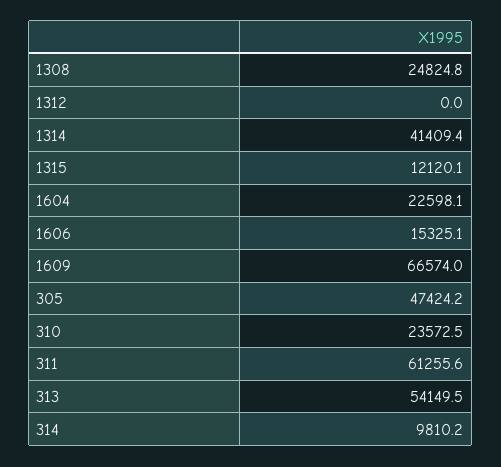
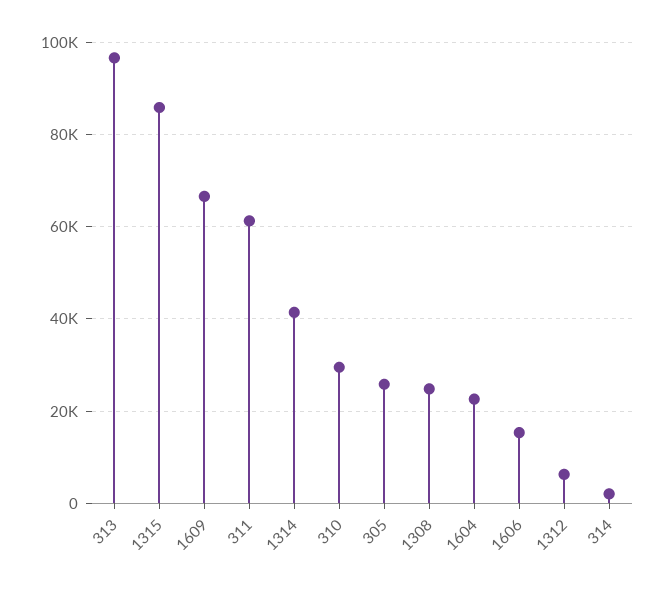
  {
    "1308": 24824.8,
-   "1312": 0,
+   "1312": 6000,
    "1314": 41409.4,
-   "1315": 12120.1,
+   "1315": 86000,
    "1604": 22598.1,
    "1606": 15325.1,
    "1609": 66574,
-   "305": 47424.2,
+   "305": 26000,
-   "310": 23572.5,
+   "310": 30000,
    "311": 61255.6,
-   "313": 54149.5,
+   "313": 96000,
-   "314": 9810.2
+   "314": 2000
  }

